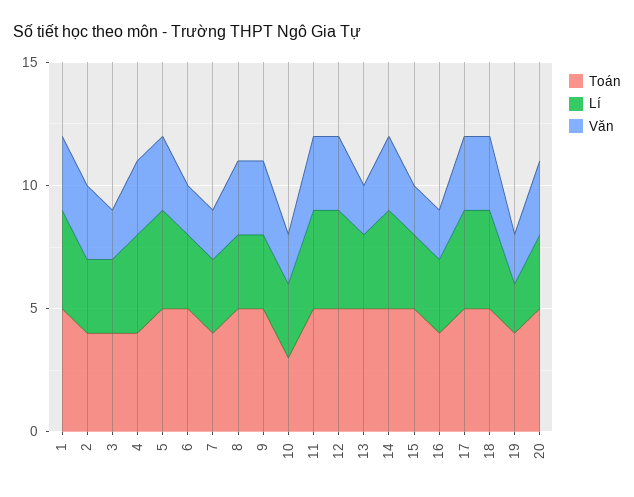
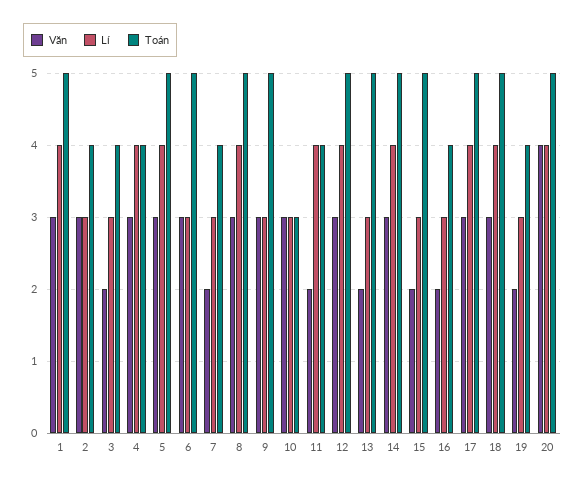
  {
    "Toán": {
      "1": 5,
      "2": 4,
      "3": 4,
      "4": 4,
      "5": 5,
      "6": 5,
      "7": 4,
      "8": 5,
      "9": 5,
      "10": 3,
-     "11": 5,
+     "11": 4,
      "12": 5,
      "13": 5,
      "14": 5,
      "15": 5,
      "16": 4,
      "17": 5,
      "18": 5,
      "19": 4,
      "20": 5
    },
    "Lí": {
      "1": 4,
      "2": 3,
      "3": 3,
      "4": 4,
      "5": 4,
      "6": 3,
      "7": 3,
-     "8": 3,
+     "8": 4,
      "9": 3,
      "10": 3,
      "11": 4,
      "12": 4,
      "13": 3,
      "14": 4,
      "15": 3,
      "16": 3,
      "17": 4,
      "18": 4,
-     "19": 2,
+     "19": 3,
-     "20": 3
+     "20": 4
    },
    "Văn": {
      "1": 3,
      "2": 3,
      "3": 2,
      "4": 3,
      "5": 3,
-     "6": 2,
+     "6": 3,
      "7": 2,
      "8": 3,
      "9": 3,
-     "10": 2,
+     "10": 3,
-     "11": 3,
+     "11": 2,
      "12": 3,
      "13": 2,
      "14": 3,
      "15": 2,
      "16": 2,
      "17": 3,
      "18": 3,
      "19": 2,
-     "20": 3
+     "20": 4
    }
  }

